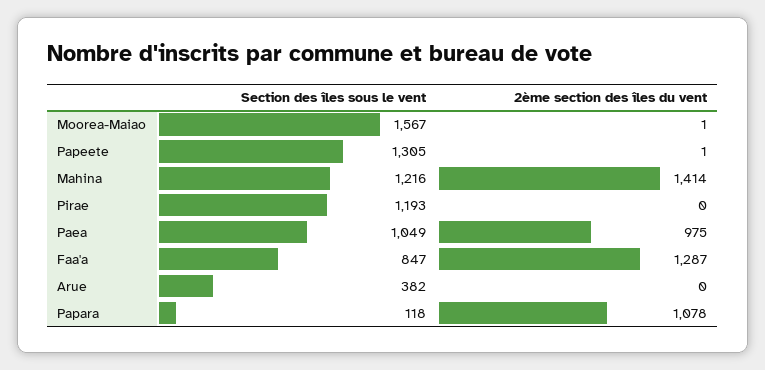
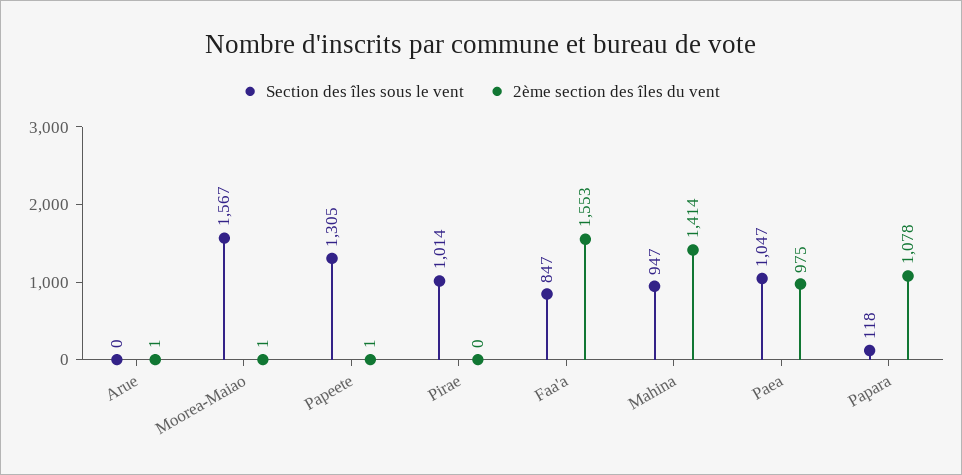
  {
    "Section des îles sous le vent": {
      "Moorea-Maiao": 1567,
      "Papeete": 1305,
-     "Mahina": 1216,
+     "Mahina": 947,
-     "Pirae": 1193,
+     "Pirae": 1014,
-     "Paea": 1049,
+     "Paea": 1047,
      "Faa'a": 847,
-     "Arue": 382,
+     "Arue": 0,
      "Papara": 118
    },
    "2ème section des îles du vent": {
      "Moorea-Maiao": 1,
      "Papeete": 1,
      "Mahina": 1414,
      "Pirae": 0,
      "Paea": 975,
-     "Faa'a": 1287,
+     "Faa'a": 1553,
-     "Arue": 0,
+     "Arue": 1,
      "Papara": 1078
    }
  }

